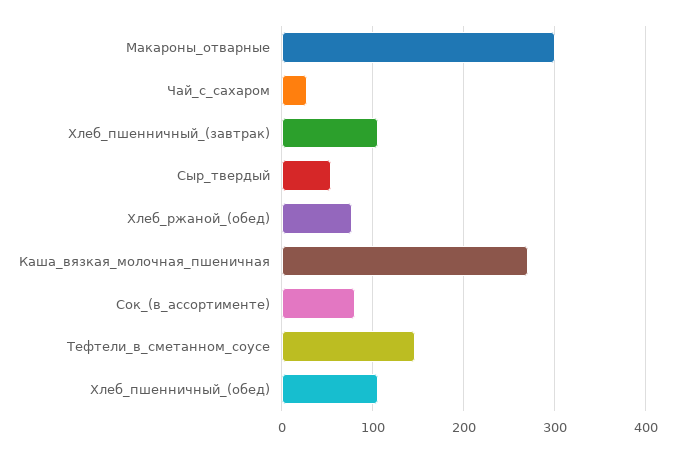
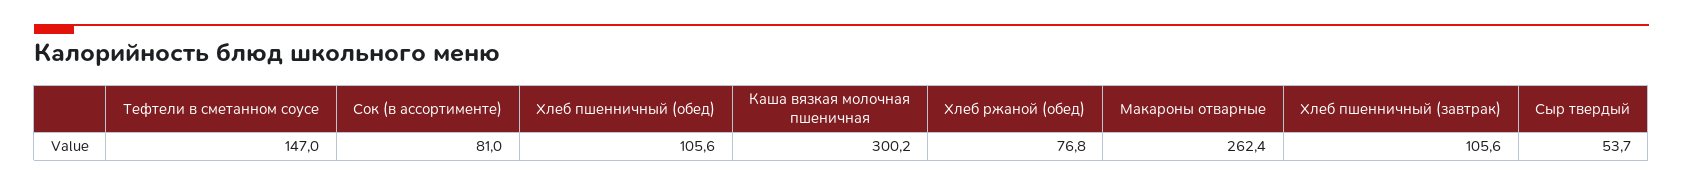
  {
-   "Макароны_отварные": 300,
+   "Макароны_отварные": 262.4,
-   "Чай_с_сахаром": 30,
    "Хлеб_пшенничный_(завтрак)": 105.6,
    "Сыр_твердый": 53.7,
    "Хлеб_ржаной_(обед)": 76.8,
-   "Каша_вязкая_молочная_пшеничная": 270,
+   "Каша_вязкая_молочная_пшеничная": 300.2,
    "Сок_(в_ассортименте)": 81,
    "Тефтели_в_сметанном_соусе": 147,
    "Хлеб_пшенничный_(обед)": 105.6
  }

